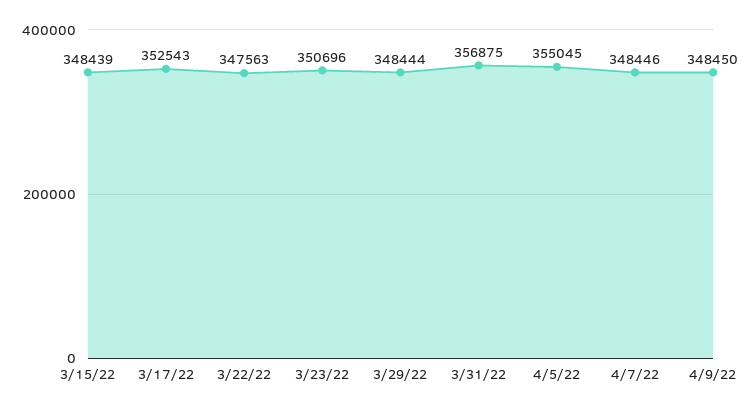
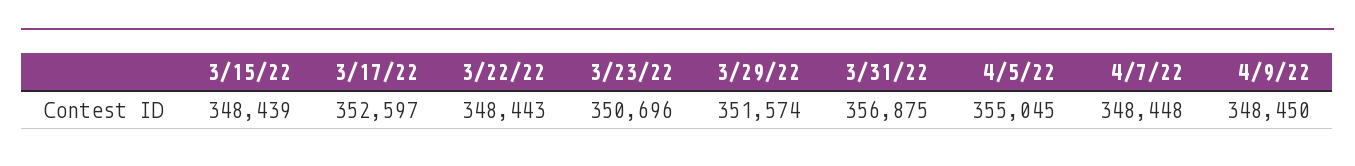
  {
    "3/15/22": 348439,
-   "3/17/22": 352543,
+   "3/17/22": 352597,
-   "3/22/22": 347563,
+   "3/22/22": 348443,
    "3/23/22": 350696,
-   "3/29/22": 348444,
+   "3/29/22": 351574,
    "3/31/22": 356875,
    "4/5/22": 355045,
-   "4/7/22": 348446,
+   "4/7/22": 348448,
    "4/9/22": 348450
  }

